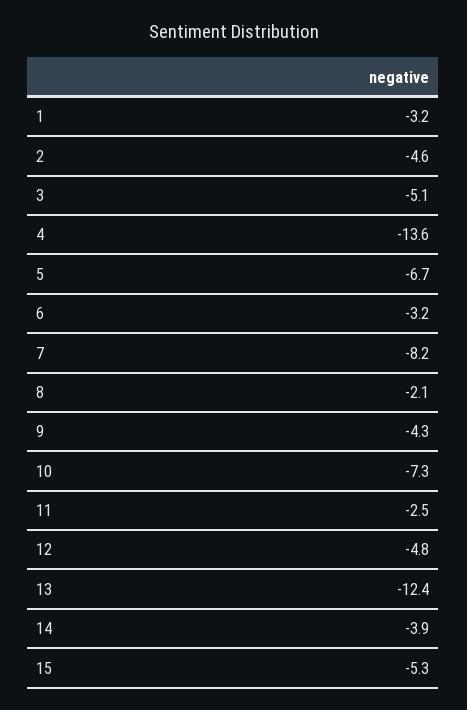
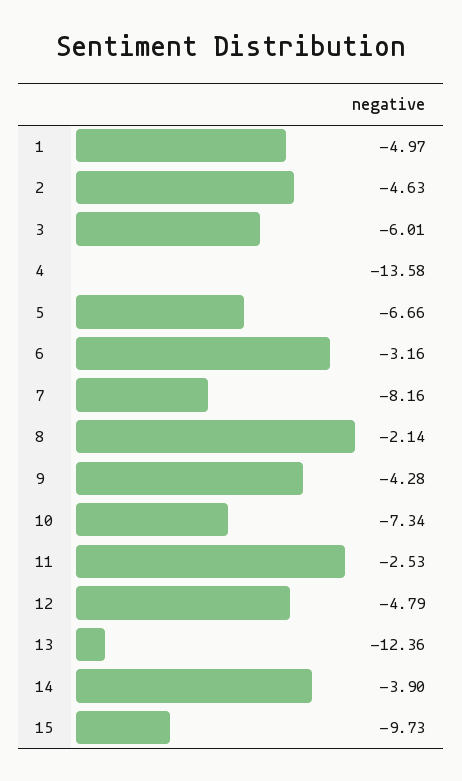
  {
-   "1": -3.2,
+   "1": -4.97,
    "2": -4.63,
-   "3": -5.1,
+   "3": -6.01,
    "4": -13.58,
    "5": -6.66,
    "6": -3.16,
    "7": -8.16,
    "8": -2.14,
    "9": -4.28,
    "10": -7.34,
    "11": -2.53,
    "12": -4.79,
    "13": -12.36,
    "14": -3.9,
-   "15": -5.3
+   "15": -9.73
  }

